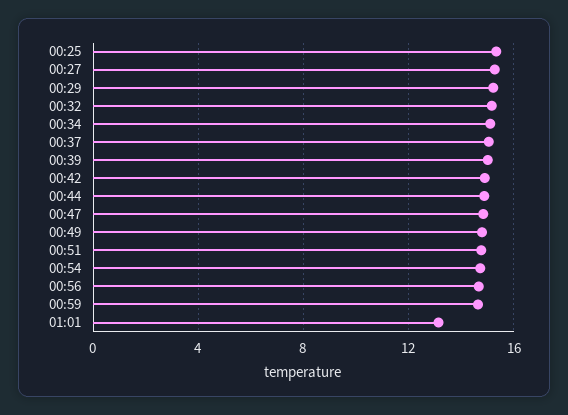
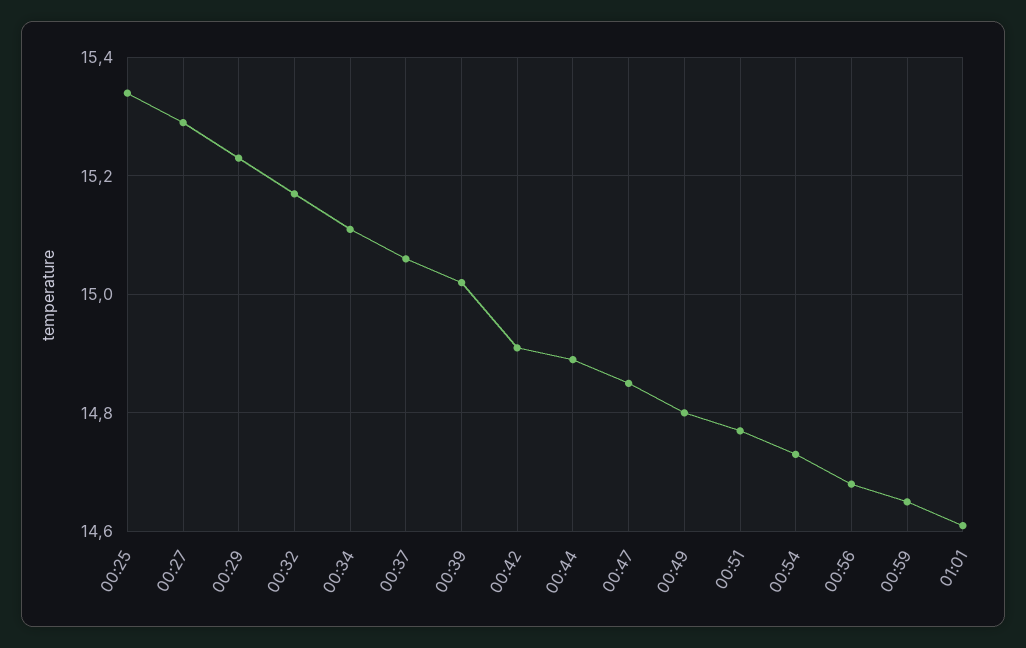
  {
    "00:25": 15.35,
    "00:27": 15.3,
    "00:29": 15.25,
    "00:32": 15.15,
    "00:34": 15.1,
    "00:37": 15.05,
    "00:39": 15,
    "00:42": 14.9,
    "00:44": 14.9,
    "00:47": 14.85,
    "00:49": 14.8,
    "00:51": 14.75,
    "00:54": 14.75,
    "00:56": 14.7,
    "00:59": 14.65,
-   "01:01": 13
+   "01:01": 14.6
  }

